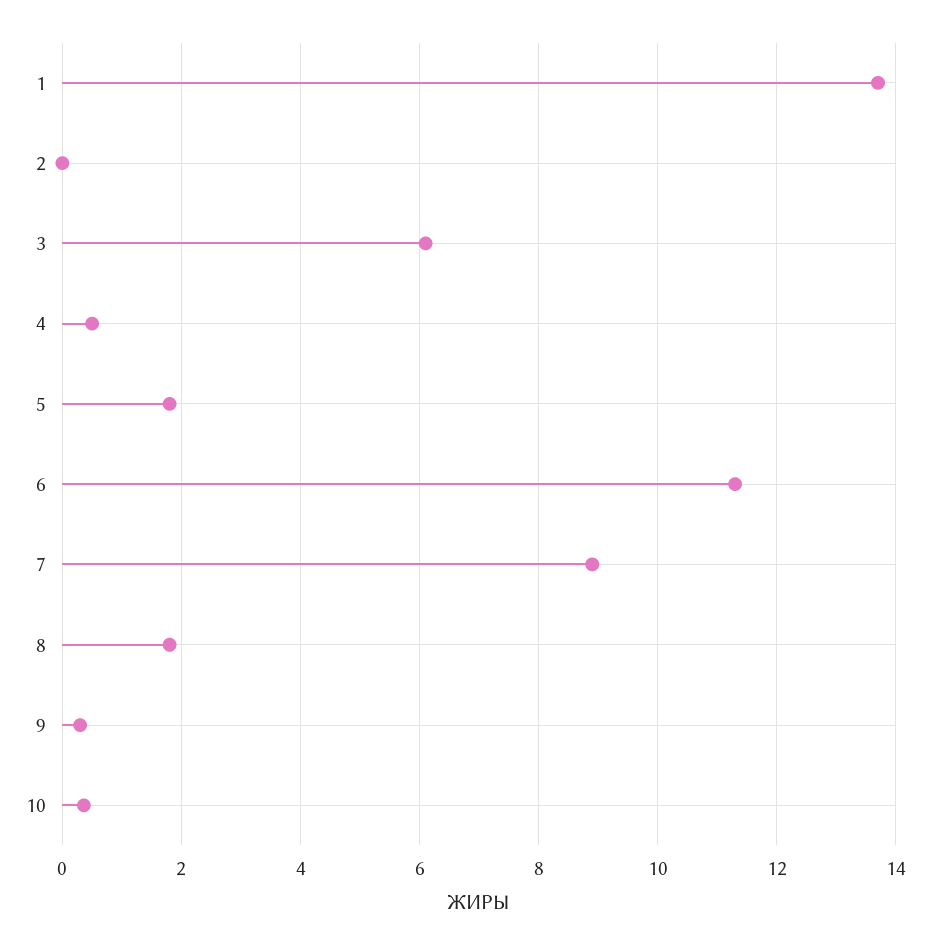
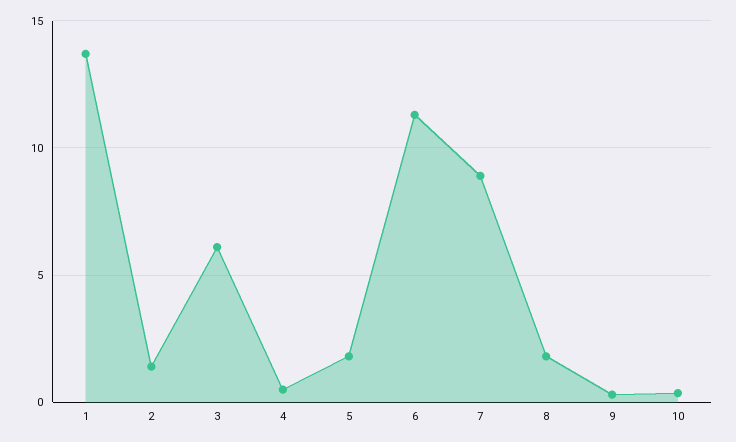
  {
    "1": 13.8,
-   "2": 0,
+   "2": 1.5,
    "3": 6.2,
    "4": 0.6,
    "5": 1.8,
    "6": 11.4,
    "7": 9,
    "8": 1.8,
    "9": 0.4,
    "10": 0.4
  }

